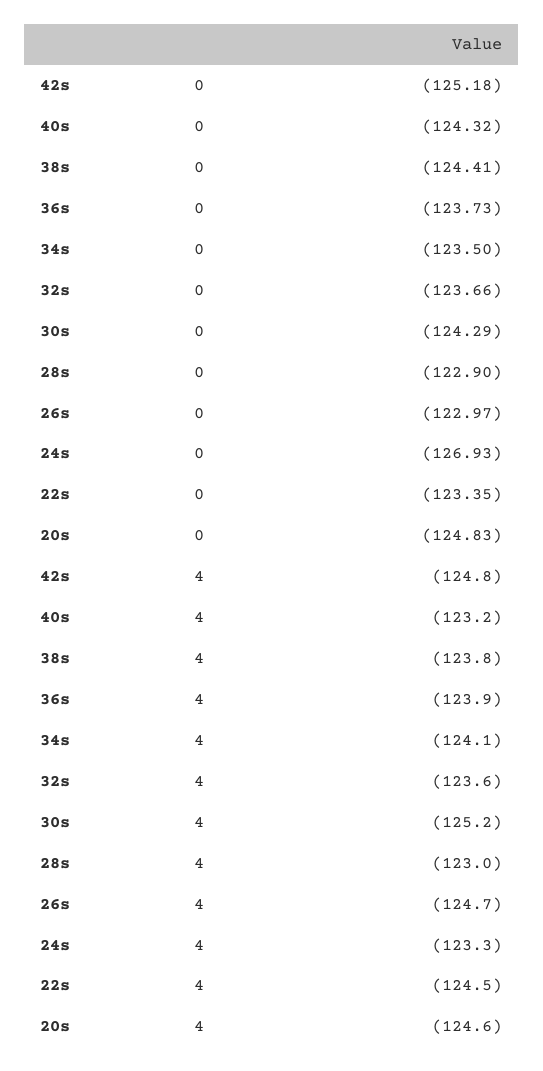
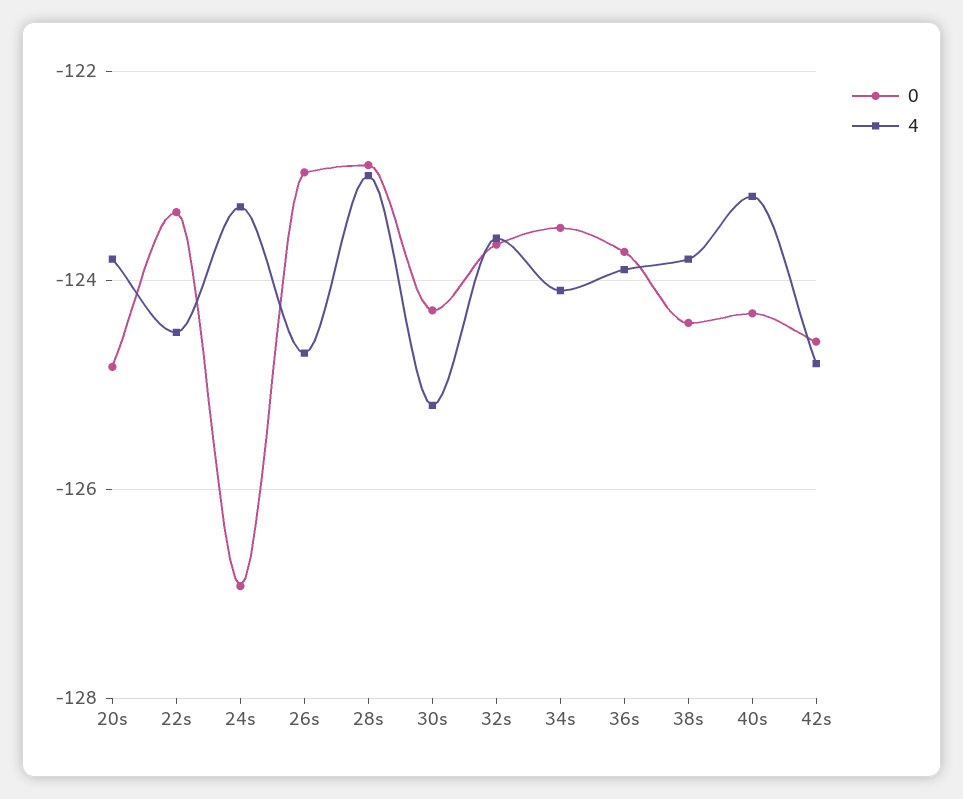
  {
    "0": {
-     "42s": -125.18,
+     "42s": -124.6,
      "40s": -124.32,
      "38s": -124.41,
      "36s": -123.73,
      "34s": -123.5,
      "32s": -123.66,
      "30s": -124.29,
      "28s": -122.9,
      "26s": -122.97,
      "24s": -126.93,
      "22s": -123.35,
      "20s": -124.83
    },
    "4": {
      "42s": -124.8,
      "40s": -123.2,
      "38s": -123.8,
      "36s": -123.9,
      "34s": -124.1,
      "32s": -123.6,
      "30s": -125.2,
      "28s": -123,
      "26s": -124.7,
      "24s": -123.3,
      "22s": -124.5,
-     "20s": -124.6
+     "20s": -123.8
    }
  }

